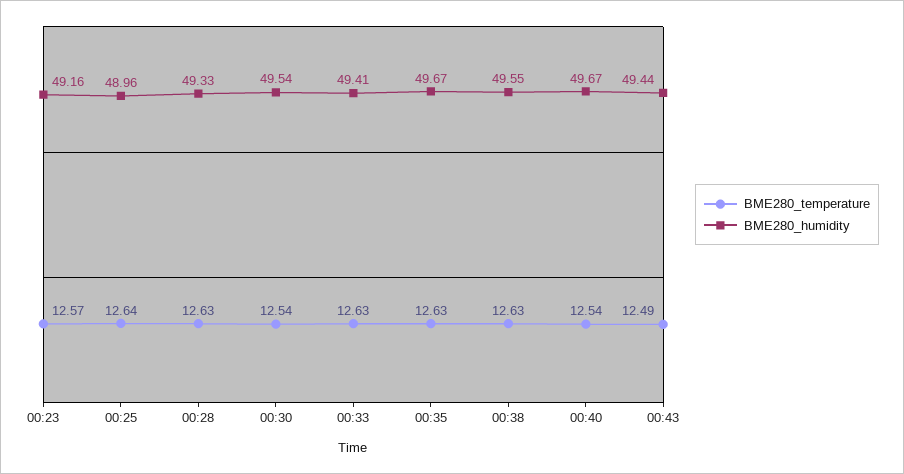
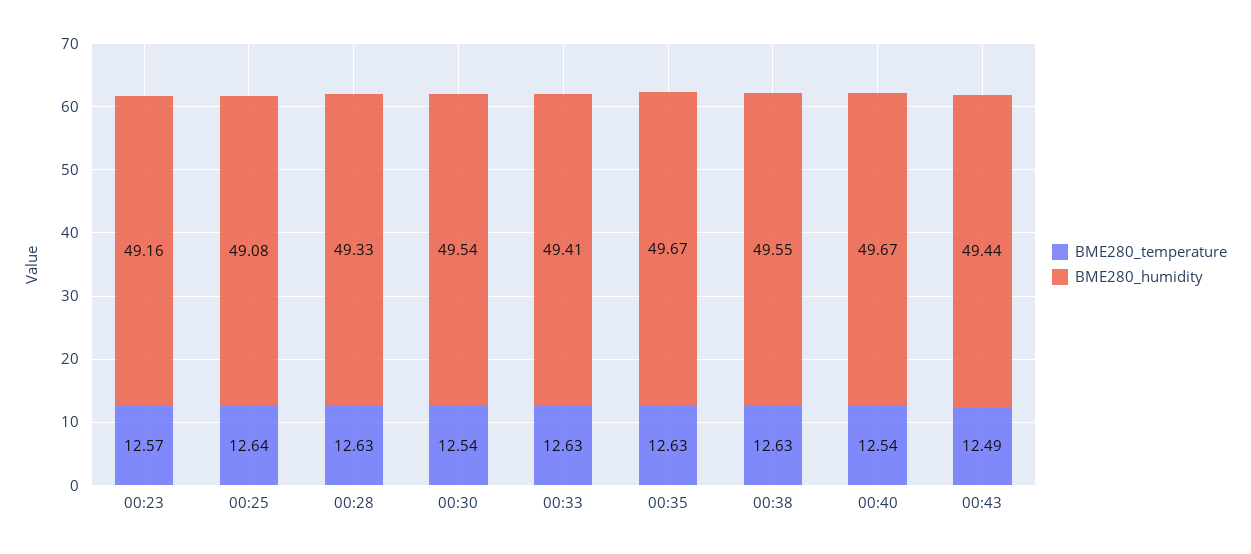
  {
    "BME280_temperature": {
      "00:23": 12.57,
      "00:25": 12.64,
      "00:28": 12.63,
      "00:30": 12.54,
      "00:33": 12.63,
      "00:35": 12.63,
      "00:38": 12.63,
      "00:40": 12.54,
      "00:43": 12.49
    },
    "BME280_humidity": {
      "00:23": 49.16,
-     "00:25": 48.96,
+     "00:25": 49.08,
      "00:28": 49.33,
      "00:30": 49.54,
      "00:33": 49.41,
      "00:35": 49.67,
      "00:38": 49.55,
      "00:40": 49.67,
      "00:43": 49.44
    }
  }

